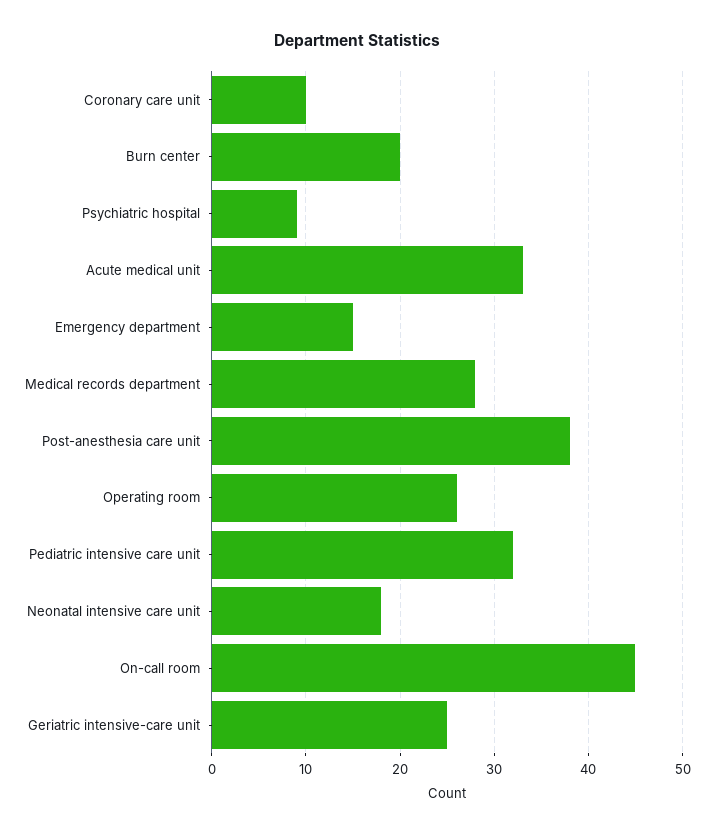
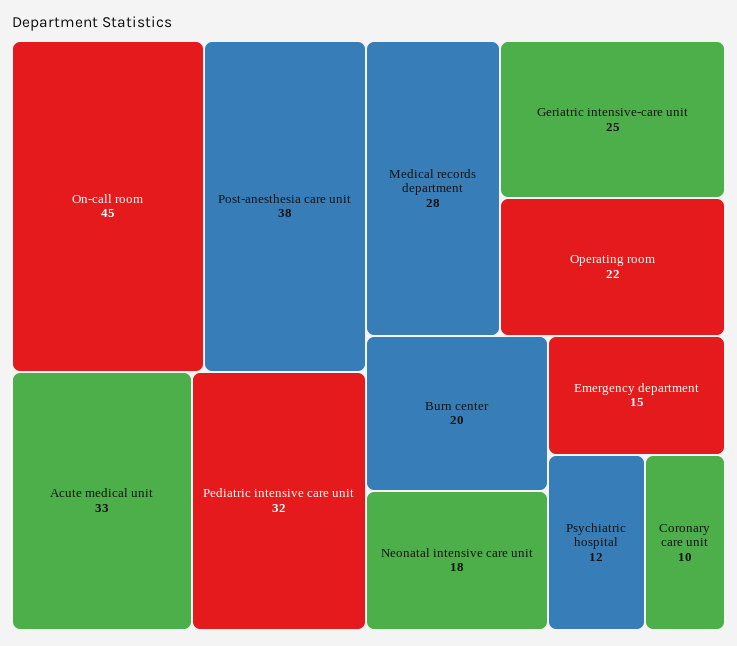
  {
    "Coronary care unit": 10,
    "Burn center": 20,
-   "Psychiatric hospital": 9,
+   "Psychiatric hospital": 12,
    "Acute medical unit": 33,
    "Emergency department": 15,
    "Medical records department": 28,
    "Post-anesthesia care unit": 38,
-   "Operating room": 26,
+   "Operating room": 22,
    "Pediatric intensive care unit": 32,
    "Neonatal intensive care unit": 18,
    "On-call room": 45,
    "Geriatric intensive-care unit": 25
  }

